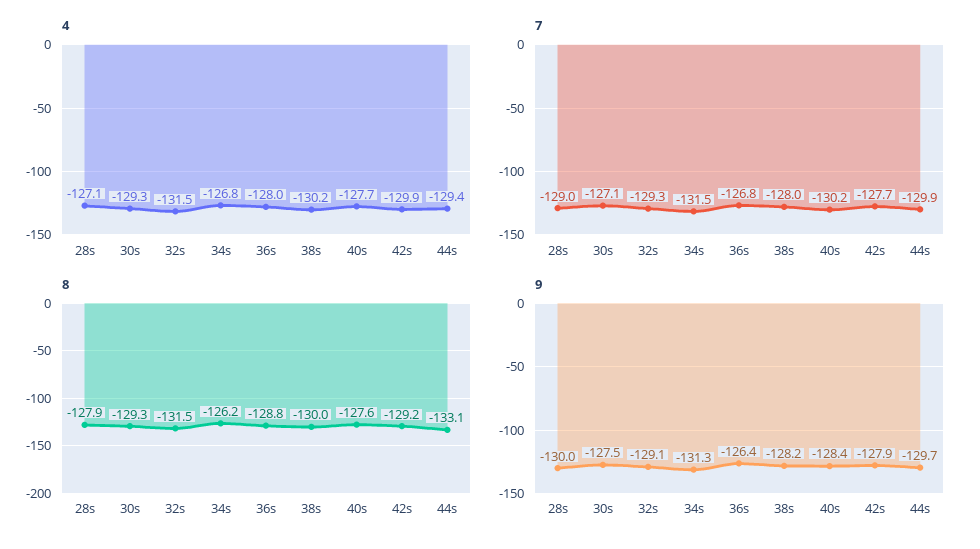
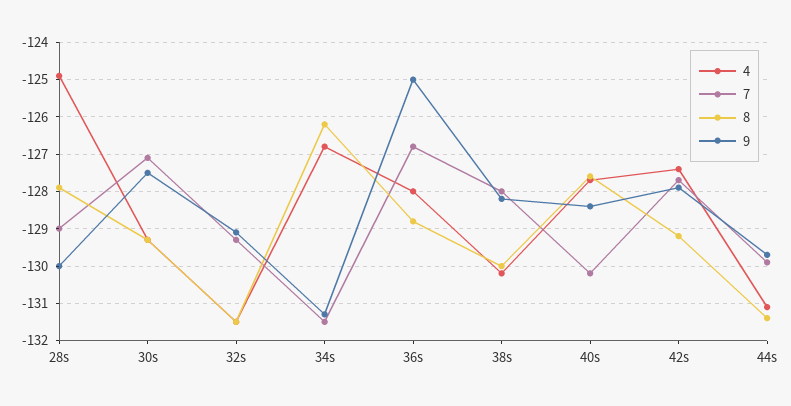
  {
    "4": {
-     "28s": -127.1,
+     "28s": -125,
      "30s": -129.3,
      "32s": -131.5,
      "34s": -126.8,
      "36s": -128,
      "38s": -130.2,
      "40s": -127.7,
-     "42s": -129.9,
+     "42s": -127.5,
-     "44s": -129.4
+     "44s": -131
    },
    "7": {
      "28s": -129,
      "30s": -127.1,
      "32s": -129.3,
      "34s": -131.5,
      "36s": -126.8,
      "38s": -128,
      "40s": -130.2,
      "42s": -127.7,
      "44s": -129.9
    },
    "8": {
      "28s": -127.9,
      "30s": -129.3,
      "32s": -131.5,
      "34s": -126.2,
      "36s": -128.8,
      "38s": -130,
      "40s": -127.6,
      "42s": -129.2,
-     "44s": -133.1
+     "44s": -131.5
    },
    "9": {
      "28s": -130,
      "30s": -127.5,
      "32s": -129.1,
      "34s": -131.3,
-     "36s": -126.4,
+     "36s": -125,
      "38s": -128.2,
      "40s": -128.4,
      "42s": -127.9,
      "44s": -129.7
    }
  }

